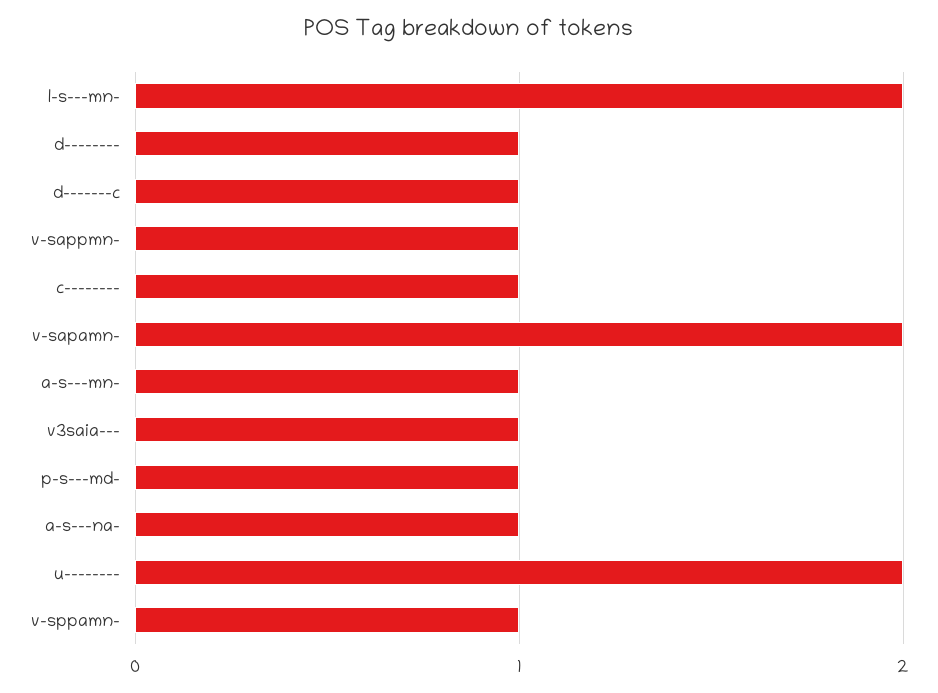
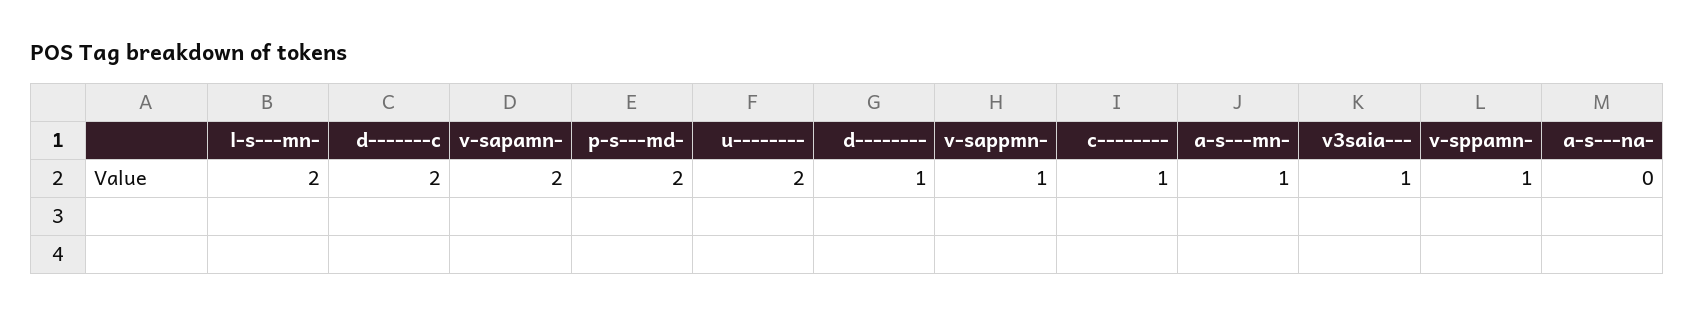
  {
    "l-s---mn-": 2,
    "d--------": 1,
-   "d-------c": 1,
+   "d-------c": 2,
    "v-sappmn-": 1,
    "c--------": 1,
    "v-sapamn-": 2,
    "a-s---mn-": 1,
    "v3saia---": 1,
-   "p-s---md-": 1,
+   "p-s---md-": 2,
-   "a-s---na-": 1,
+   "a-s---na-": 0,
    "u--------": 2,
    "v-sppamn-": 1
  }

